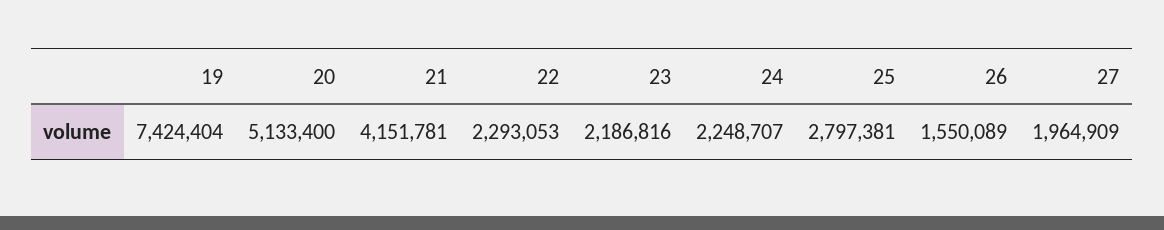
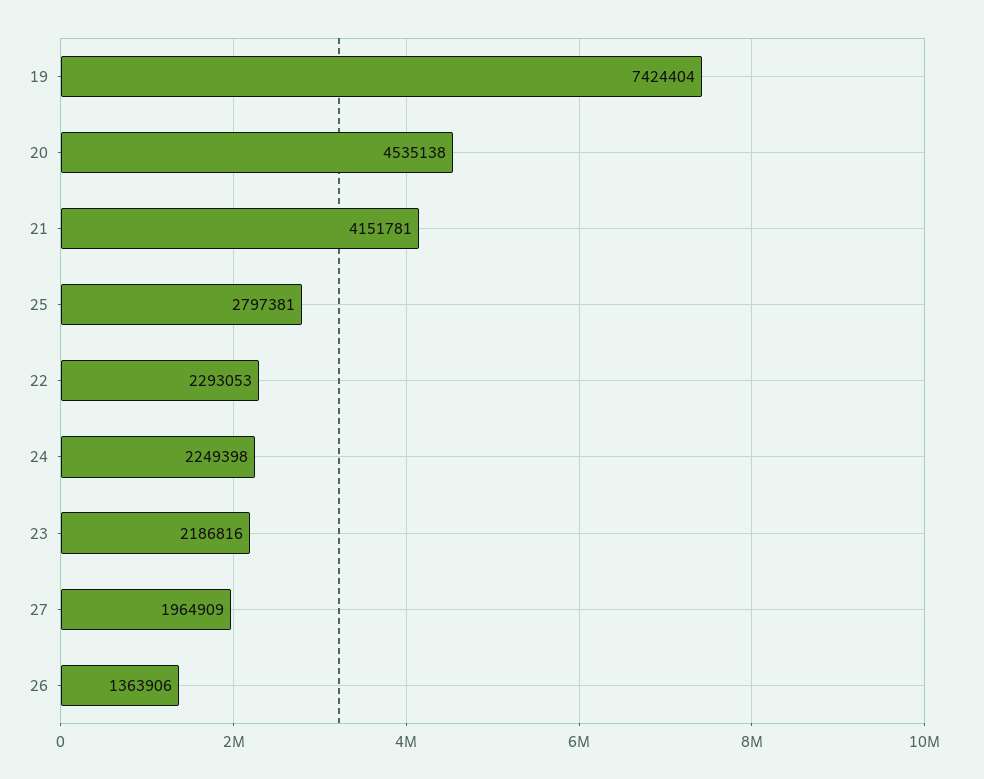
  {
    "19": 7424404,
-   "20": 5133400,
+   "20": 4535138,
    "21": 4151781,
    "22": 2293053,
    "23": 2186816,
-   "24": 2248707,
+   "24": 2249398,
    "25": 2797381,
-   "26": 1550089,
+   "26": 1363906,
    "27": 1964909
  }

